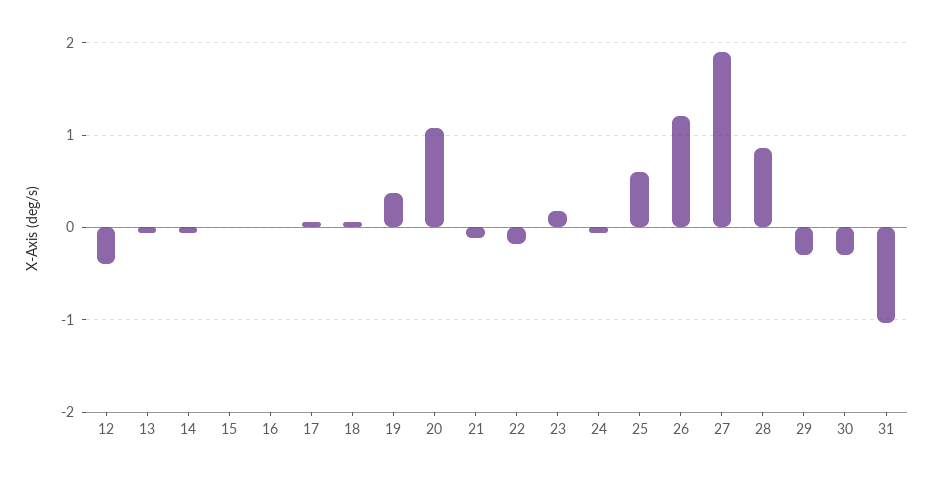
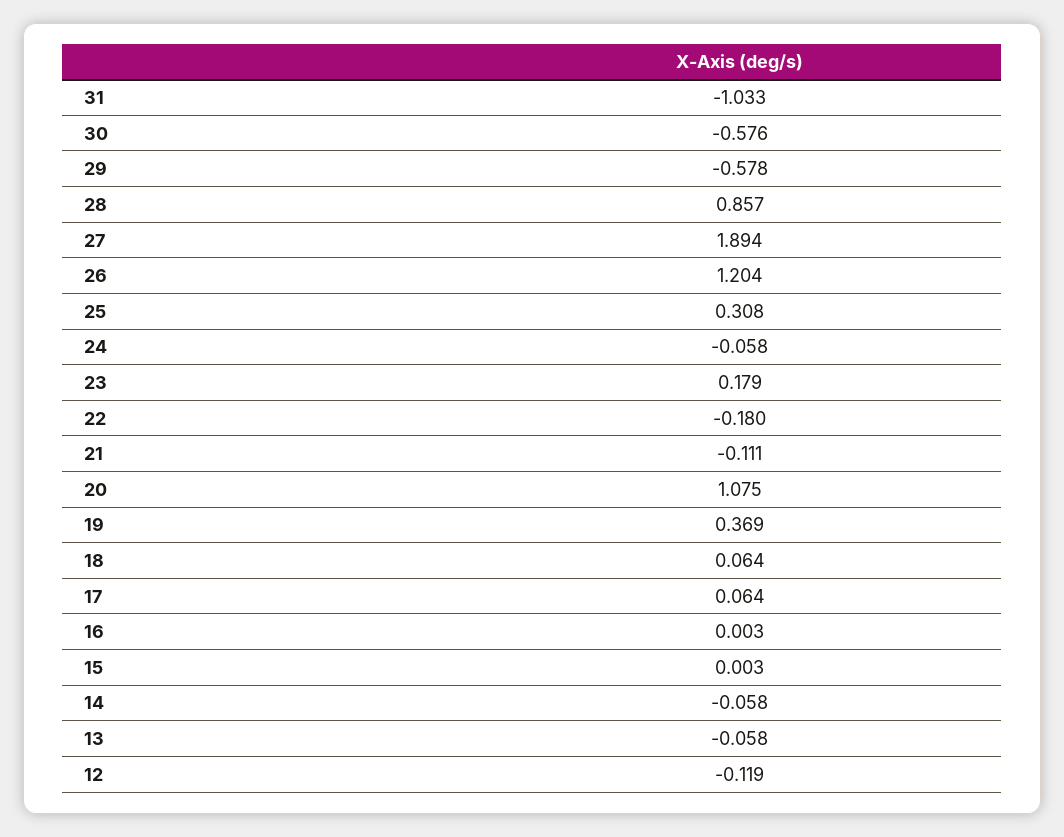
  {
-   "12": -0.4,
+   "12": -0.119,
    "13": -0.058,
    "14": -0.058,
    "15": 0.003,
    "16": 0.003,
    "17": 0.064,
    "18": 0.064,
    "19": 0.369,
    "20": 1.075,
    "21": -0.111,
    "22": -0.18,
    "23": 0.179,
    "24": -0.058,
-   "25": 0.6,
+   "25": 0.308,
    "26": 1.204,
    "27": 1.894,
    "28": 0.857,
-   "29": -0.3,
+   "29": -0.578,
-   "30": -0.3,
+   "30": -0.576,
    "31": -1.033
  }

